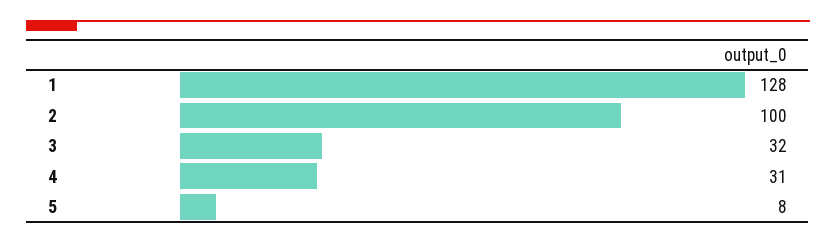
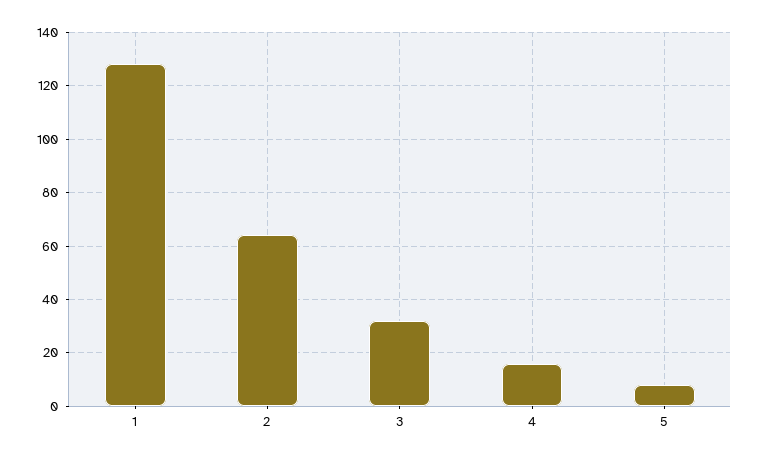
  {
    "1": 128,
-   "2": 100,
+   "2": 65,
    "3": 32,
-   "4": 31,
+   "4": 15,
    "5": 8
  }

